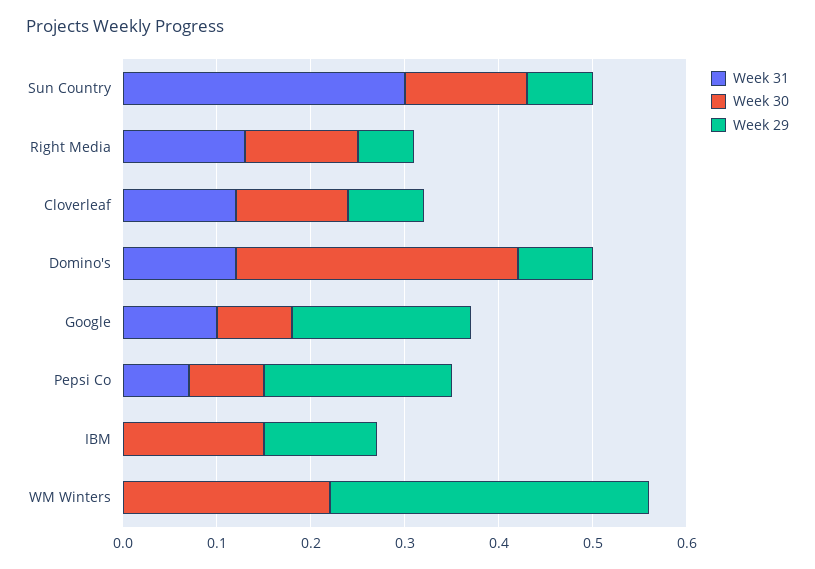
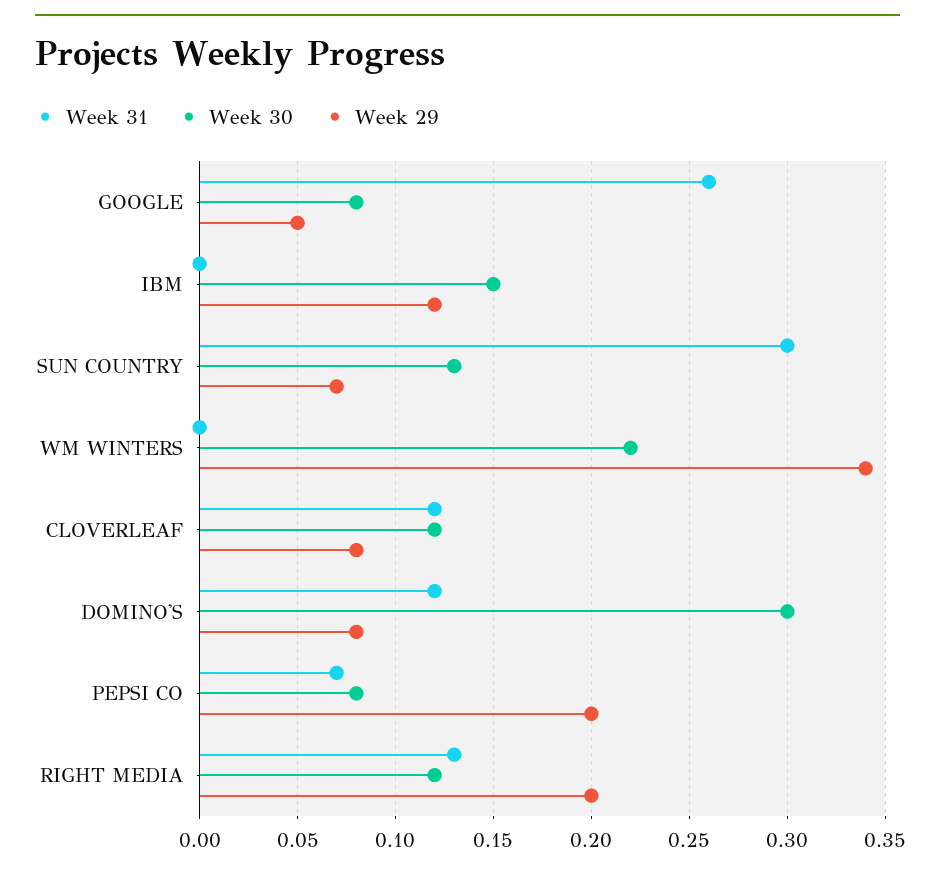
  {
    "Week 31": {
      "Sun Country": 0.3,
      "Right Media": 0.13,
      "Cloverleaf": 0.12,
      "Domino's": 0.12,
-     "Google": 0.1,
+     "Google": 0.26,
      "Pepsi Co": 0.07,
      "IBM": 0,
      "WM Winters": 0
    },
    "Week 30": {
      "Sun Country": 0.13,
      "Right Media": 0.12,
      "Cloverleaf": 0.12,
      "Domino's": 0.3,
      "Google": 0.08,
      "Pepsi Co": 0.08,
      "IBM": 0.15,
      "WM Winters": 0.22
    },
    "Week 29": {
      "Sun Country": 0.07,
-     "Right Media": 0.06,
+     "Right Media": 0.2,
      "Cloverleaf": 0.08,
      "Domino's": 0.08,
-     "Google": 0.19,
+     "Google": 0.05,
      "Pepsi Co": 0.2,
      "IBM": 0.12,
      "WM Winters": 0.34
    }
  }

